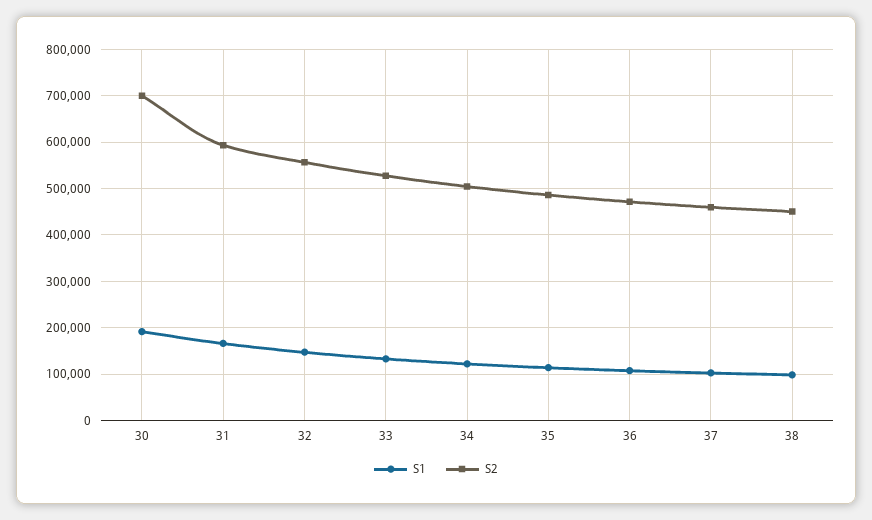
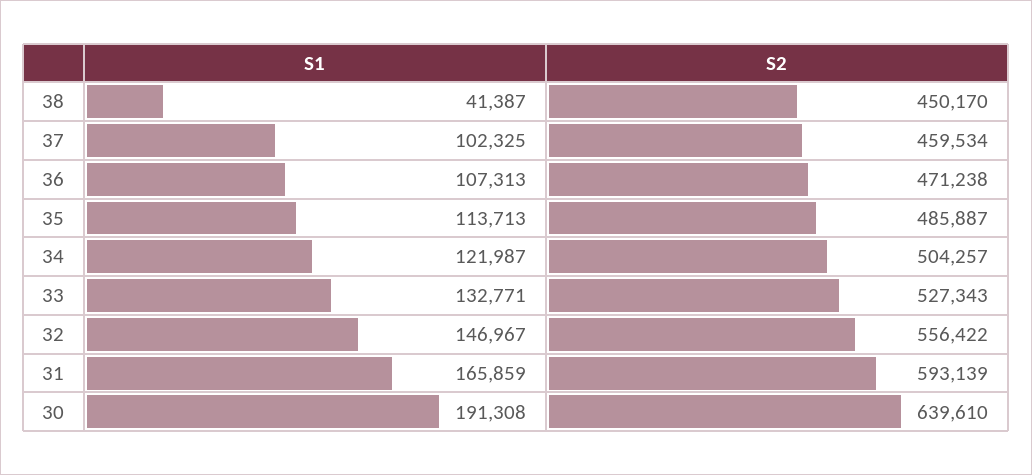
  {
    "S1": {
      "30": 191308,
      "31": 165859,
      "32": 146967,
      "33": 132771,
      "34": 121987,
      "35": 113713,
      "36": 107313,
      "37": 102325,
-     "38": 100000
+     "38": 41387
    },
    "S2": {
-     "30": 700000,
+     "30": 639610,
      "31": 593139,
      "32": 556422,
      "33": 527343,
      "34": 504257,
      "35": 485887,
      "36": 471238,
      "37": 459534,
      "38": 450170
    }
  }

